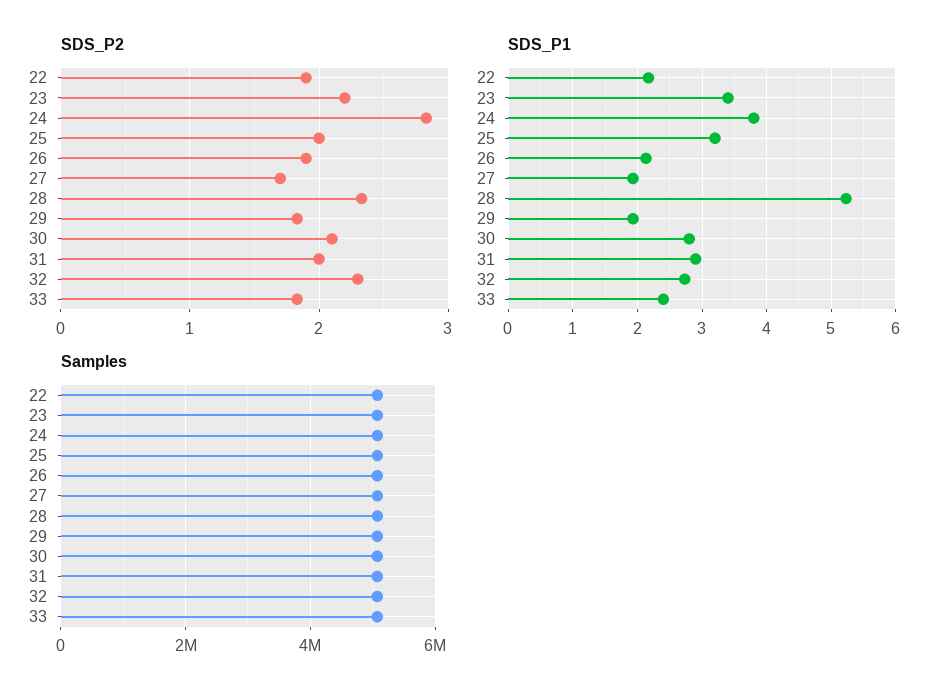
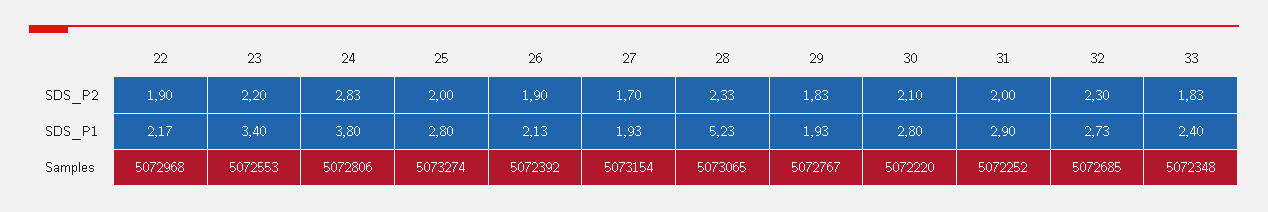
  {
    "SDS_P2": {
      "22": 1.9,
      "23": 2.2,
      "24": 2.83,
      "25": 2,
      "26": 1.9,
      "27": 1.7,
      "28": 2.33,
      "29": 1.83,
      "30": 2.1,
      "31": 2,
      "32": 2.3,
      "33": 1.83
    },
    "SDS_P1": {
      "22": 2.17,
      "23": 3.4,
      "24": 3.8,
-     "25": 3.2,
+     "25": 2.8,
      "26": 2.13,
      "27": 1.93,
      "28": 5.23,
      "29": 1.93,
      "30": 2.8,
      "31": 2.9,
      "32": 2.73,
      "33": 2.4
    },
    "Samples": {
      "22": 5072968,
      "23": 5072553,
      "24": 5072806,
      "25": 5073274,
      "26": 5072392,
      "27": 5073154,
      "28": 5073065,
      "29": 5072767,
      "30": 5072220,
      "31": 5072252,
      "32": 5072685,
      "33": 5072348
    }
  }

